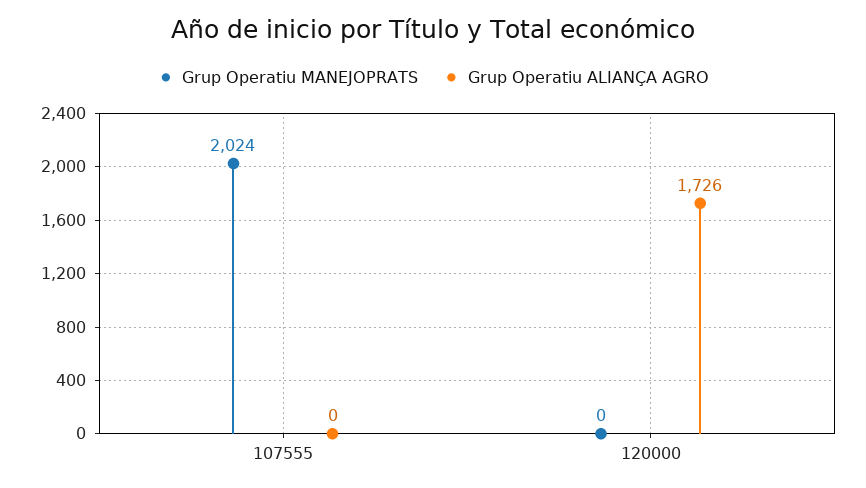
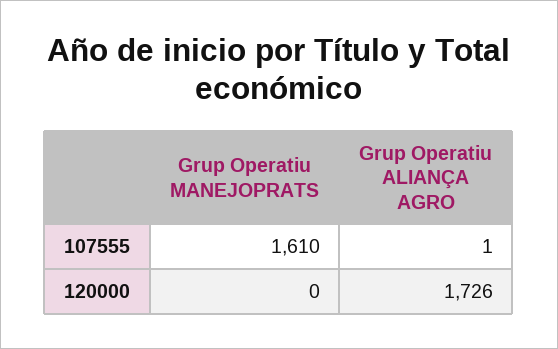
  {
    "Grup Operatiu MANEJOPRATS": {
-     "107555": 2024,
+     "107555": 1610,
      "120000": 0
    },
    "Grup Operatiu ALIANÇA AGRO": {
-     "107555": 0,
+     "107555": 1,
      "120000": 1726
    }
  }

